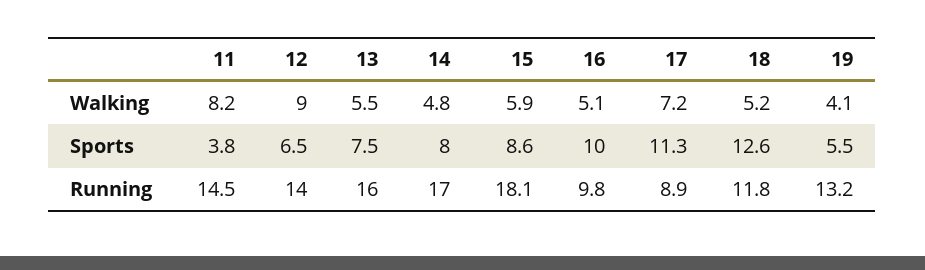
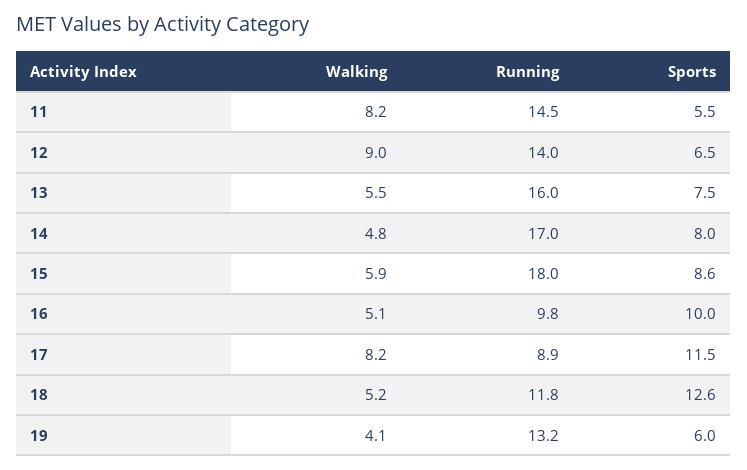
  {
    "11": {
      "Walking": 8.2,
-     "Sports": 3.8,
+     "Sports": 5.5,
      "Running": 14.5
    },
    "12": {
      "Walking": 9,
      "Sports": 6.5,
      "Running": 14
    },
    "13": {
      "Walking": 5.5,
      "Sports": 7.5,
      "Running": 16
    },
    "14": {
      "Walking": 4.8,
      "Sports": 8,
      "Running": 17
    },
    "15": {
      "Walking": 5.9,
      "Sports": 8.6,
-     "Running": 18.1
+     "Running": 18
    },
    "16": {
      "Walking": 5.1,
      "Sports": 10,
      "Running": 9.8
    },
    "17": {
-     "Walking": 7.2,
+     "Walking": 8.2,
-     "Sports": 11.3,
+     "Sports": 11.5,
      "Running": 8.9
    },
    "18": {
      "Walking": 5.2,
      "Sports": 12.6,
      "Running": 11.8
    },
    "19": {
      "Walking": 4.1,
-     "Sports": 5.5,
+     "Sports": 6,
      "Running": 13.2
    }
  }

